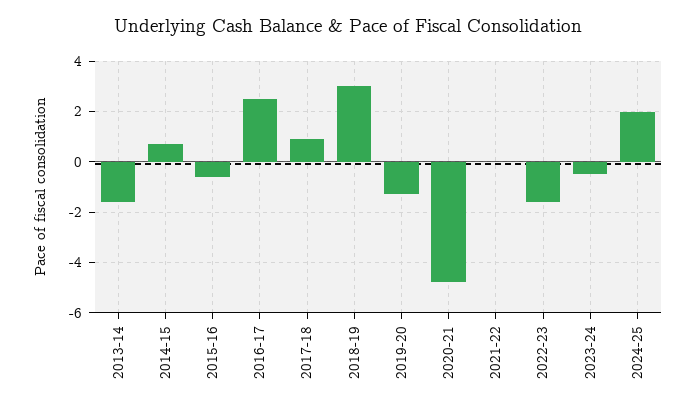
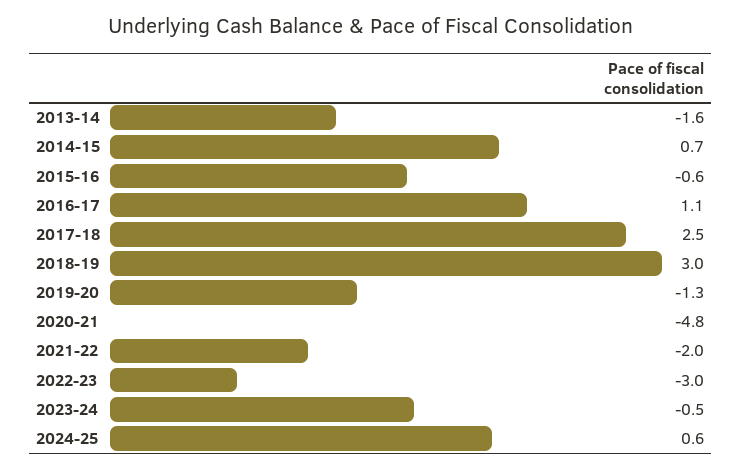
  {
    "2013-14": -1.6,
    "2014-15": 0.7,
    "2015-16": -0.6,
-   "2016-17": 2.5,
+   "2016-17": 1.1,
-   "2017-18": 1,
+   "2017-18": 2.5,
    "2018-19": 3,
    "2019-20": -1.3,
    "2020-21": -4.8,
-   "2021-22": 0,
+   "2021-22": -2,
-   "2022-23": -1.5,
+   "2022-23": -3,
    "2023-24": -0.5,
-   "2024-25": 2
+   "2024-25": 0.6
  }

